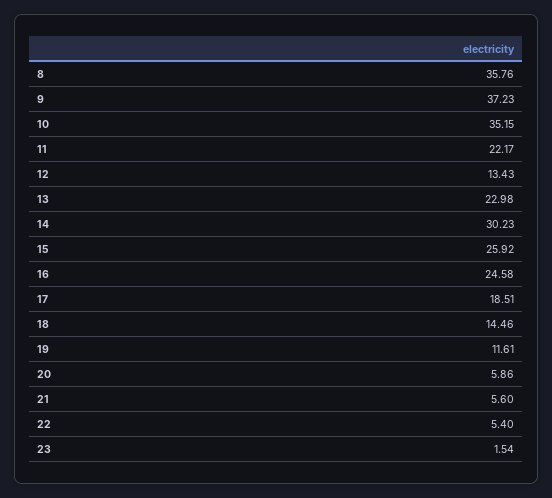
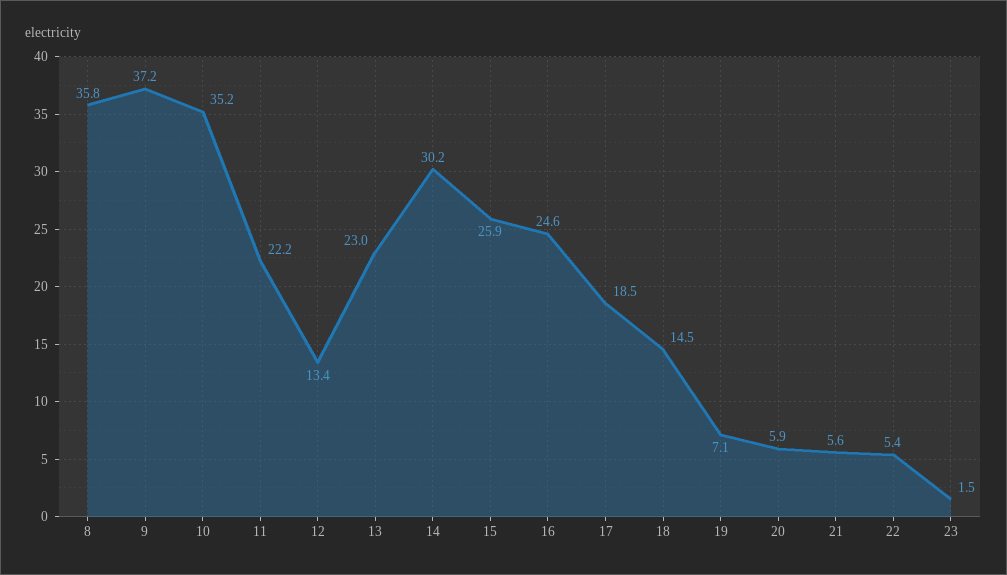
  {
    "8": 35.76,
    "9": 37.23,
    "10": 35.15,
    "11": 22.17,
    "12": 13.43,
    "13": 22.98,
    "14": 30.23,
    "15": 25.92,
    "16": 24.58,
    "17": 18.51,
    "18": 14.46,
-   "19": 11.61,
+   "19": 7.1,
    "20": 5.86,
    "21": 5.6,
    "22": 5.4,
    "23": 1.54
  }

